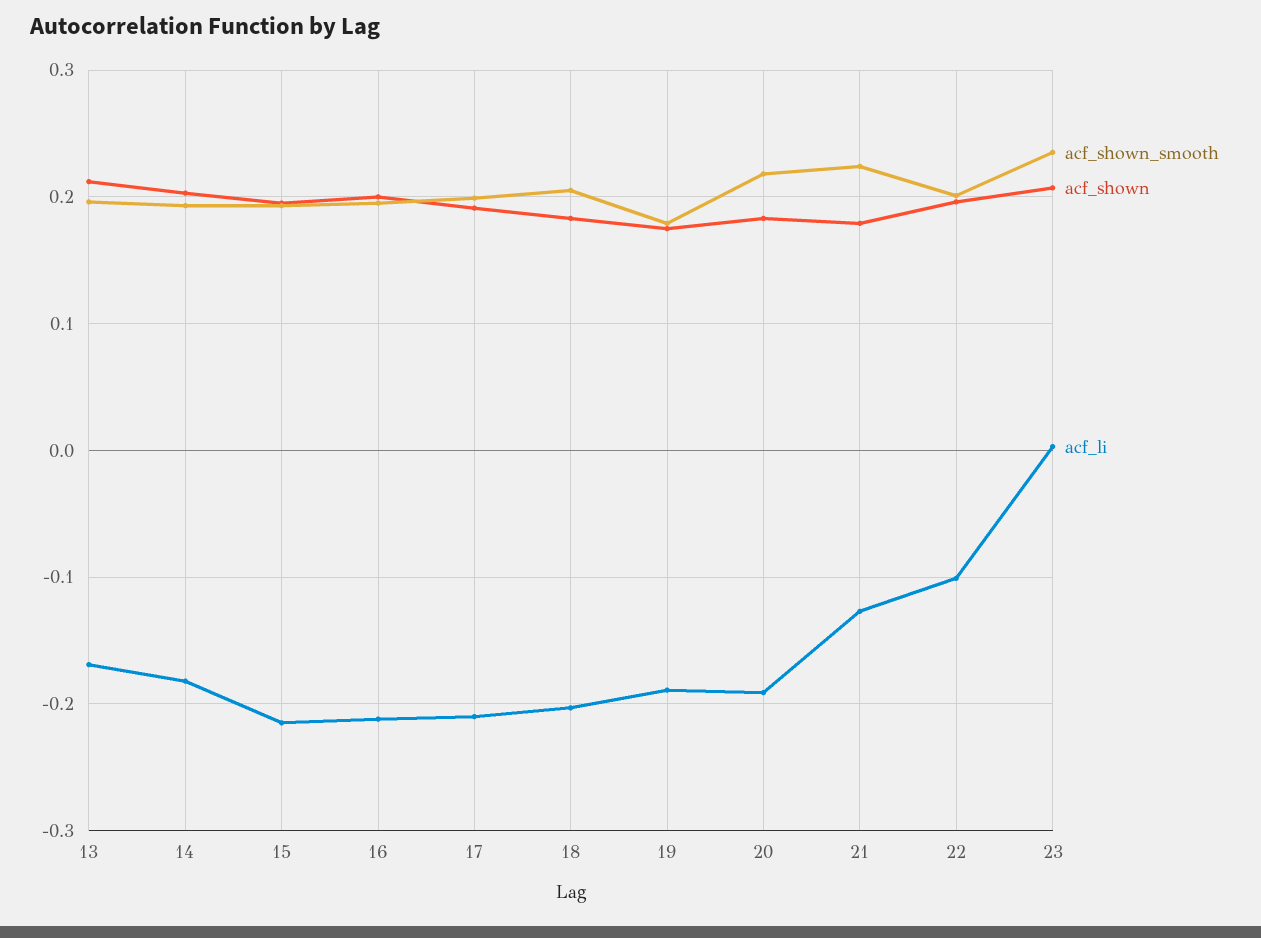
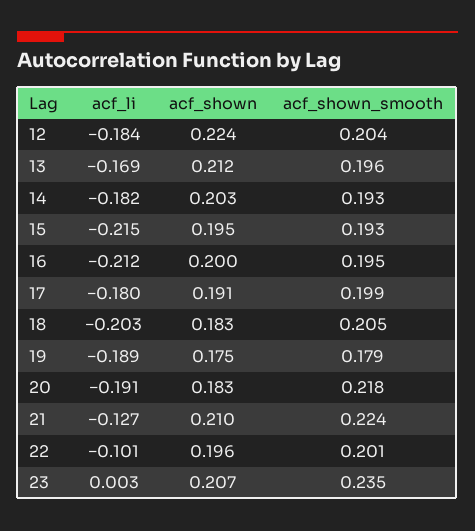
  {
    "acf_shown_smooth": {
      "13": 0.196,
      "14": 0.193,
      "15": 0.193,
      "16": 0.195,
      "17": 0.199,
      "18": 0.205,
      "19": 0.179,
      "20": 0.218,
      "21": 0.224,
      "22": 0.201,
-     "23": 0.235
+     "23": 0.235,
+     "12": 0.204
    },
    "acf_shown": {
      "13": 0.212,
      "14": 0.203,
      "15": 0.195,
      "16": 0.2,
      "17": 0.191,
      "18": 0.183,
      "19": 0.175,
      "20": 0.183,
-     "21": 0.18,
+     "21": 0.21,
      "22": 0.196,
-     "23": 0.207
+     "23": 0.207,
+     "12": 0.224
    },
    "acf_li": {
      "13": -0.169,
      "14": -0.182,
      "15": -0.215,
      "16": -0.212,
-     "17": -0.21,
+     "17": -0.18,
      "18": -0.203,
      "19": -0.189,
      "20": -0.191,
      "21": -0.127,
      "22": -0.101,
-     "23": 0.003
+     "23": 0.003,
+     "12": -0.184
    }
  }

